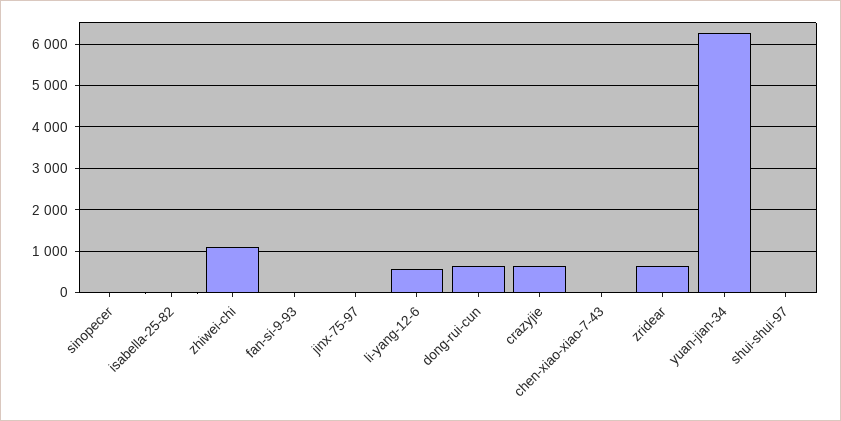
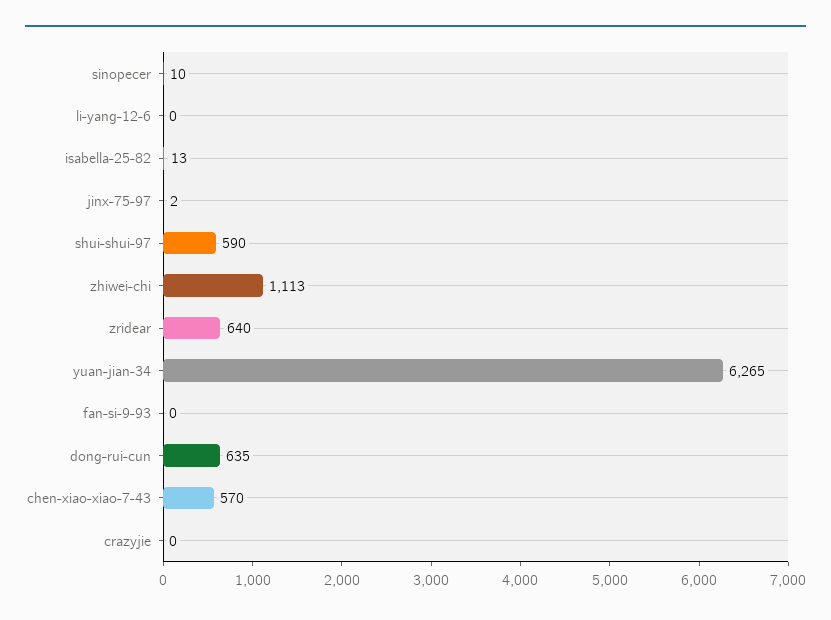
  {
    "sinopecer": 10,
    "isabella-25-82": 13,
    "zhiwei-chi": 1113,
    "fan-si-9-93": 0,
    "jinx-75-97": 2,
-   "li-yang-12-6": 600,
+   "li-yang-12-6": 0,
    "dong-rui-cun": 635,
-   "crazyjie": 600,
+   "crazyjie": 0,
-   "chen-xiao-xiao-7-43": 0,
+   "chen-xiao-xiao-7-43": 570,
    "zridear": 640,
    "yuan-jian-34": 6265,
-   "shui-shui-97": 0
+   "shui-shui-97": 590
  }

